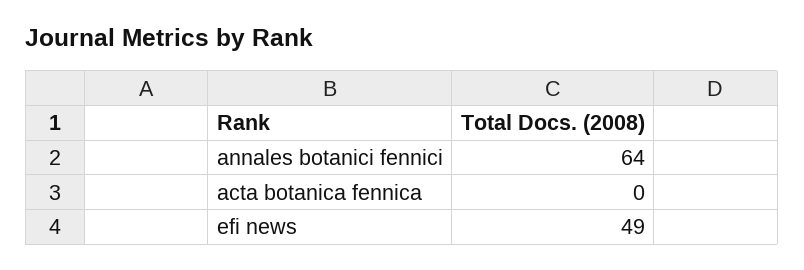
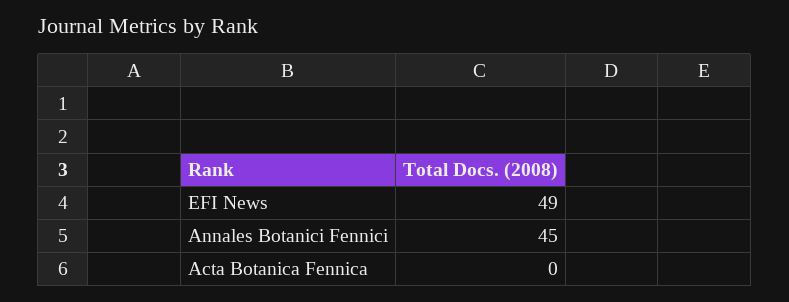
  {
-   "annales botanici fennici": 64,
+   "annales botanici fennici": 45,
    "acta botanica fennica": 0,
    "efi news": 49
  }

